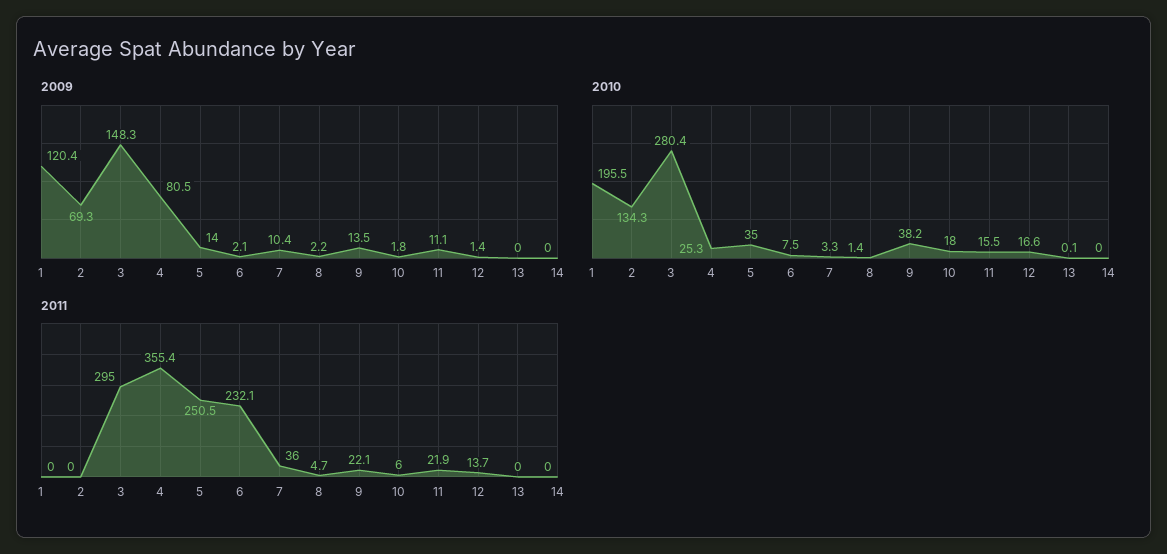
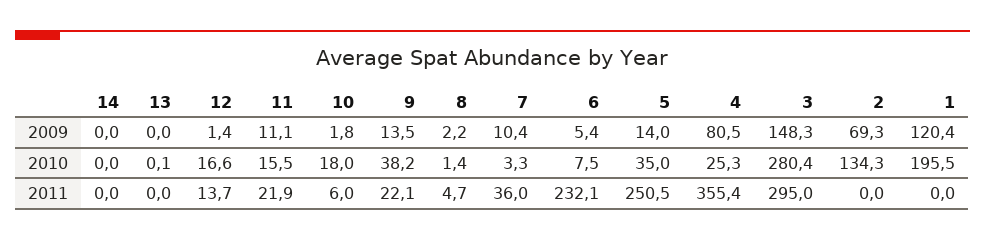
  {
    "2009": {
      "1": 120.4,
      "2": 69.3,
      "3": 148.3,
      "4": 80.5,
      "5": 14,
-     "6": 2.1,
+     "6": 5.4,
      "7": 10.4,
      "8": 2.2,
      "9": 13.5,
      "10": 1.8,
      "11": 11.1,
      "12": 1.4,
      "13": 0,
      "14": 0
    },
    "2010": {
      "1": 195.5,
      "2": 134.3,
      "3": 280.4,
      "4": 25.3,
      "5": 35,
      "6": 7.5,
      "7": 3.3,
      "8": 1.4,
      "9": 38.2,
      "10": 18,
      "11": 15.5,
      "12": 16.6,
      "13": 0.1,
      "14": 0
    },
    "2011": {
      "1": 0,
      "2": 0,
      "3": 295,
      "4": 355.4,
      "5": 250.5,
      "6": 232.1,
      "7": 36,
      "8": 4.7,
      "9": 22.1,
      "10": 6,
      "11": 21.9,
      "12": 13.7,
      "13": 0,
      "14": 0
    }
  }

